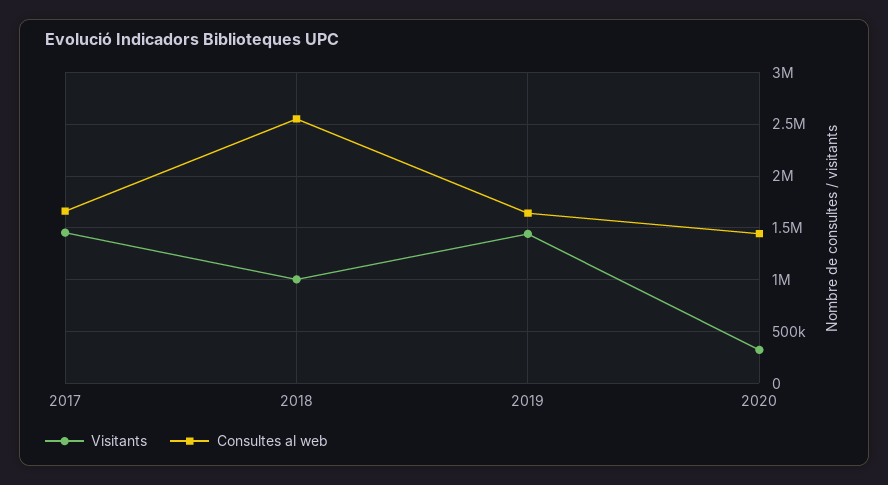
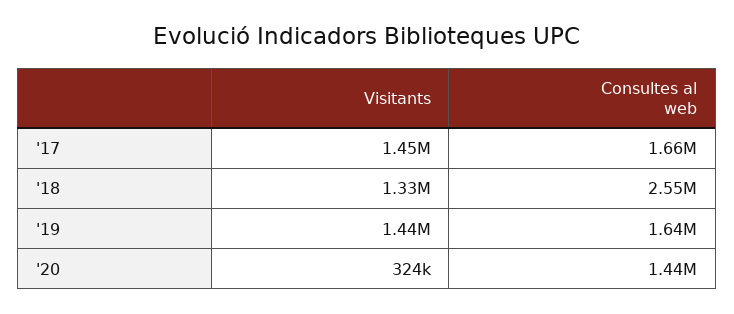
  {
    "Visitants": {
      "2017": 1450000,
-     "2018": 1000000,
+     "2018": 1330000,
      "2019": 1440000,
      "2020": 324000
    },
    "Consultes al web": {
      "2017": 1660000,
      "2018": 2550000,
      "2019": 1640000,
      "2020": 1440000
    }
  }

